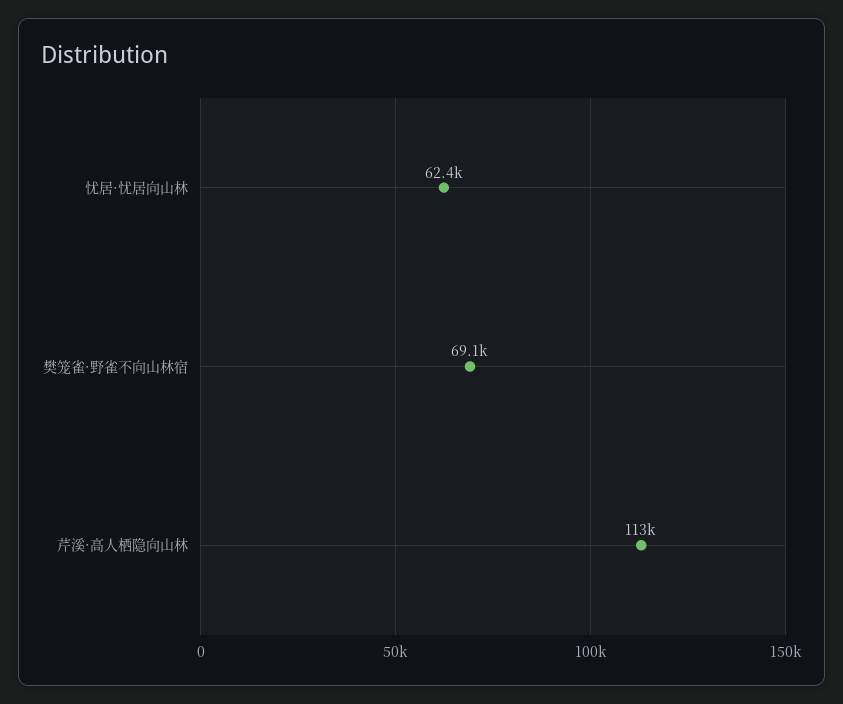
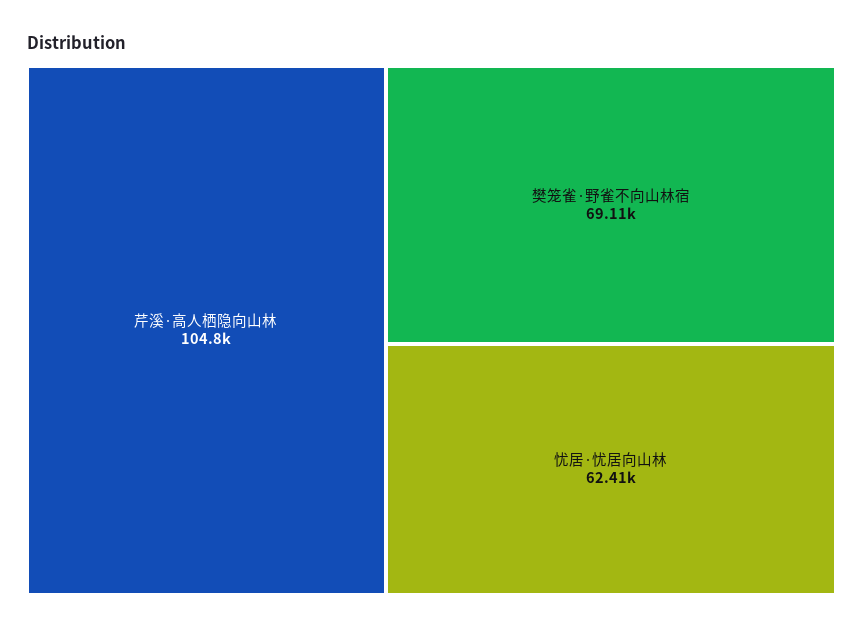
  {
    "忧居·忧居向山林": 62410,
    "樊笼雀·野雀不向山林宿": 69110,
-   "芹溪·高人栖隐向山林": 113000
+   "芹溪·高人栖隐向山林": 104800
  }

